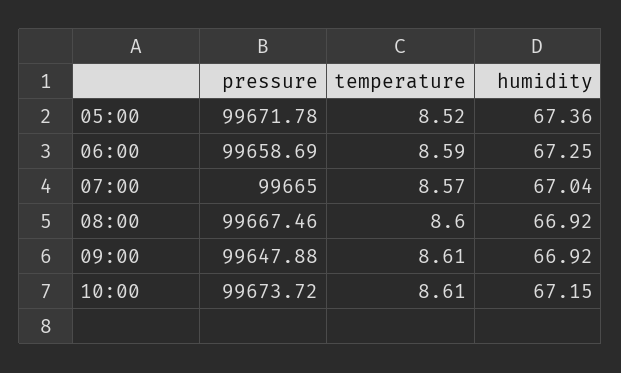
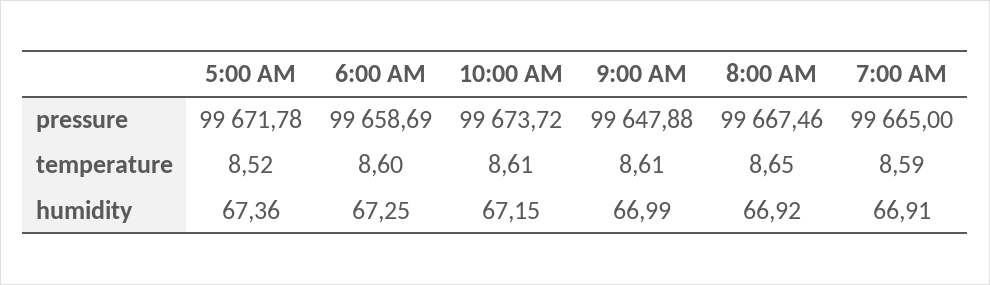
  {
    "pressure": {
      "05:00": 99671.78,
      "06:00": 99658.69,
      "07:00": 99665,
      "08:00": 99667.46,
      "09:00": 99647.88,
      "10:00": 99673.72
    },
    "temperature": {
      "05:00": 8.52,
-     "06:00": 8.59,
+     "06:00": 8.6,
-     "07:00": 8.57,
+     "07:00": 8.59,
-     "08:00": 8.6,
+     "08:00": 8.65,
      "09:00": 8.61,
      "10:00": 8.61
    },
    "humidity": {
      "05:00": 67.36,
      "06:00": 67.25,
-     "07:00": 67.04,
+     "07:00": 66.91,
      "08:00": 66.92,
-     "09:00": 66.92,
+     "09:00": 66.99,
      "10:00": 67.15
    }
  }

